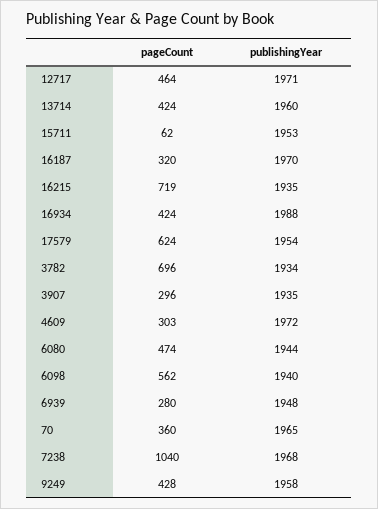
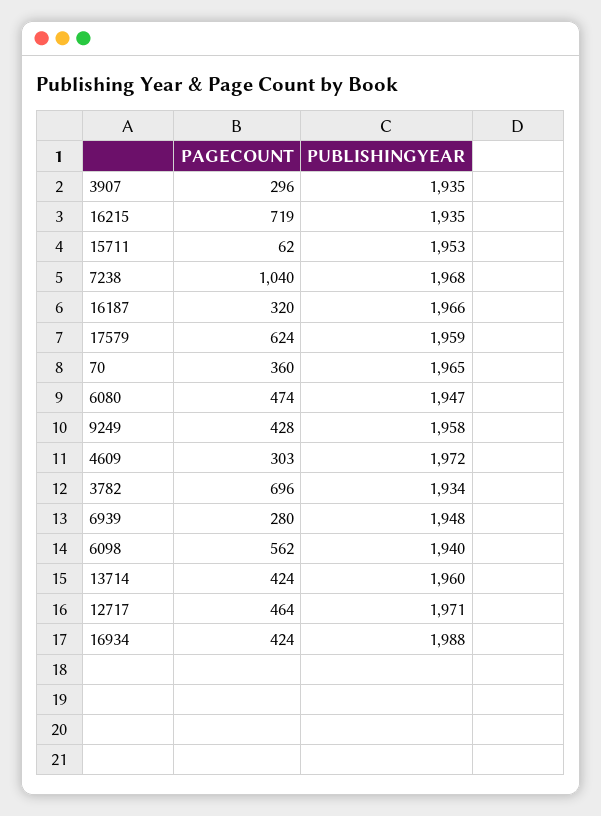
  {
    "pageCount": {
      "12717": 464,
      "13714": 424,
      "15711": 62,
      "16187": 320,
      "16215": 719,
      "16934": 424,
      "17579": 624,
      "3782": 696,
      "3907": 296,
      "4609": 303,
      "6080": 474,
      "6098": 562,
      "6939": 280,
      "70": 360,
      "7238": 1040,
      "9249": 428
    },
    "publishingYear": {
      "12717": 1971,
      "13714": 1960,
      "15711": 1953,
-     "16187": 1970,
+     "16187": 1966,
      "16215": 1935,
      "16934": 1988,
-     "17579": 1954,
+     "17579": 1959,
      "3782": 1934,
      "3907": 1935,
      "4609": 1972,
-     "6080": 1944,
+     "6080": 1947,
      "6098": 1940,
      "6939": 1948,
      "70": 1965,
      "7238": 1968,
      "9249": 1958
    }
  }

